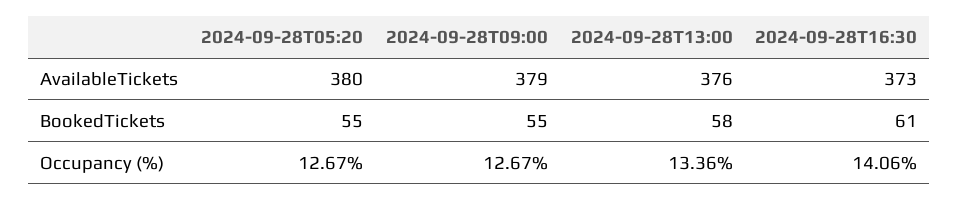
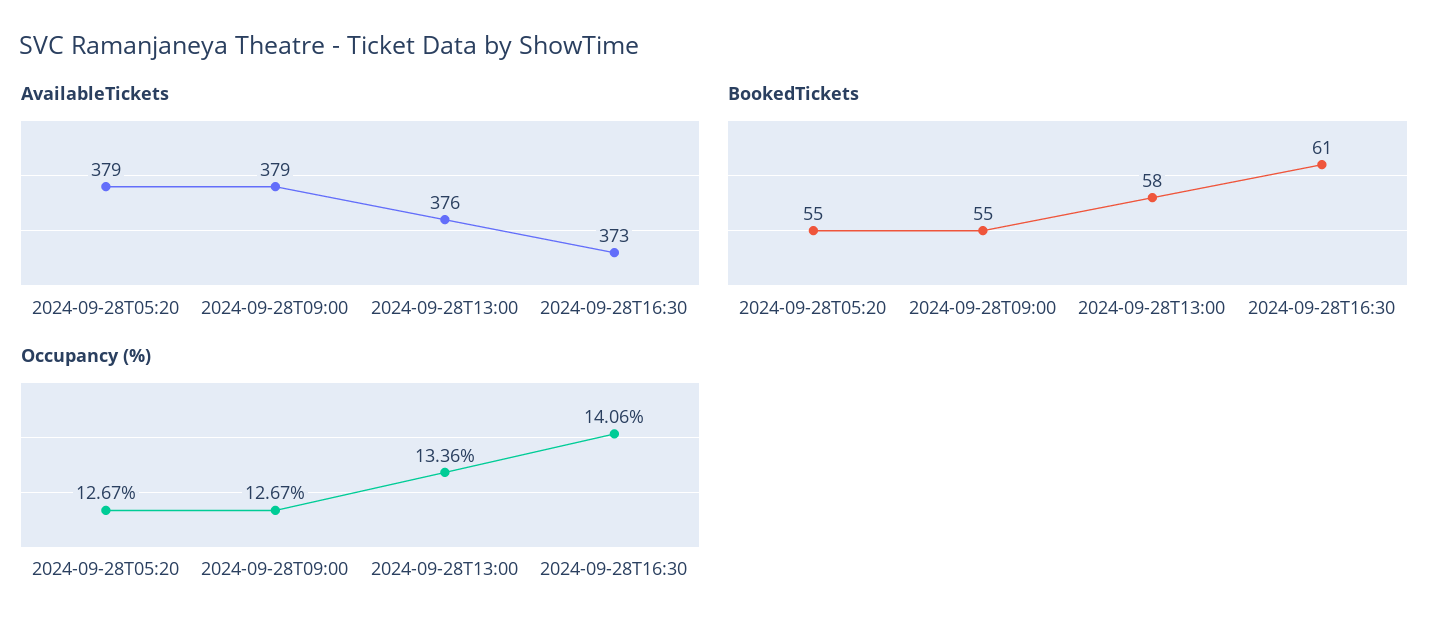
  {
    "AvailableTickets": {
-     "2024-09-28T05:20": 380,
+     "2024-09-28T05:20": 379,
      "2024-09-28T09:00": 379,
      "2024-09-28T13:00": 376,
      "2024-09-28T16:30": 373
    },
    "BookedTickets": {
      "2024-09-28T05:20": 55,
      "2024-09-28T09:00": 55,
      "2024-09-28T13:00": 58,
      "2024-09-28T16:30": 61
    },
    "Occupancy (%)": {
      "2024-09-28T05:20": 12.67,
      "2024-09-28T09:00": 12.67,
      "2024-09-28T13:00": 13.36,
      "2024-09-28T16:30": 14.06
    }
  }

